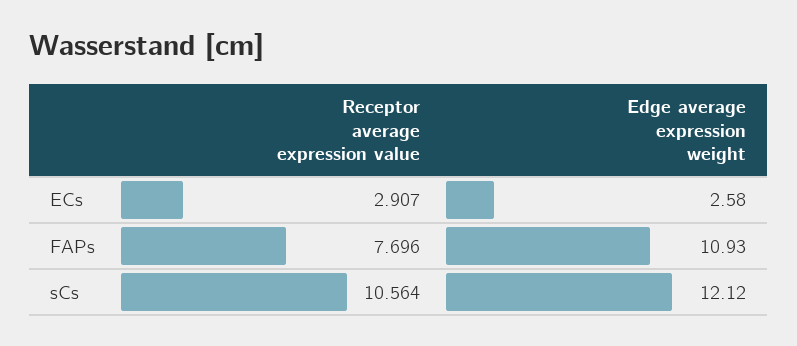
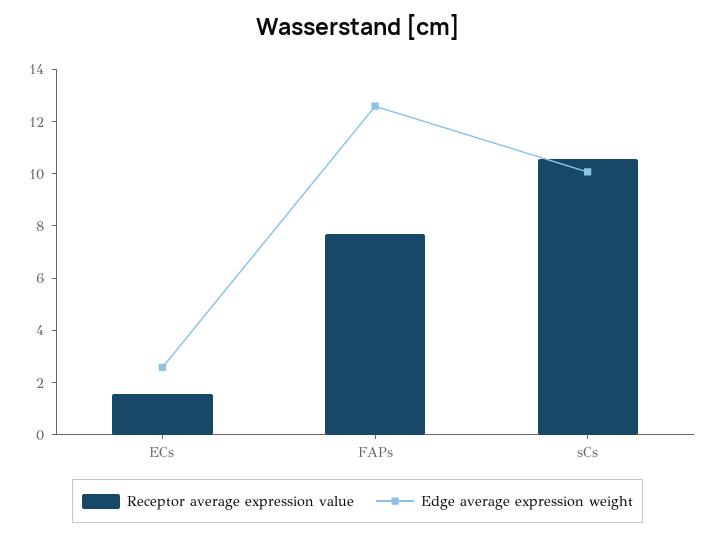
  {
    "Receptor average expression value": {
-     "ECs": 2.907,
+     "ECs": 1.5,
      "FAPs": 7.696,
      "sCs": 10.564
    },
    "Edge average expression weight": {
      "ECs": 2.58,
-     "FAPs": 10.93,
+     "FAPs": 12.5,
-     "sCs": 12.12
+     "sCs": 10
    }
  }

